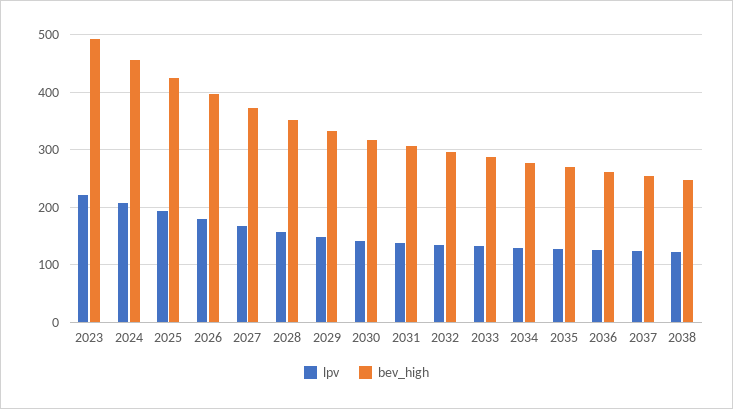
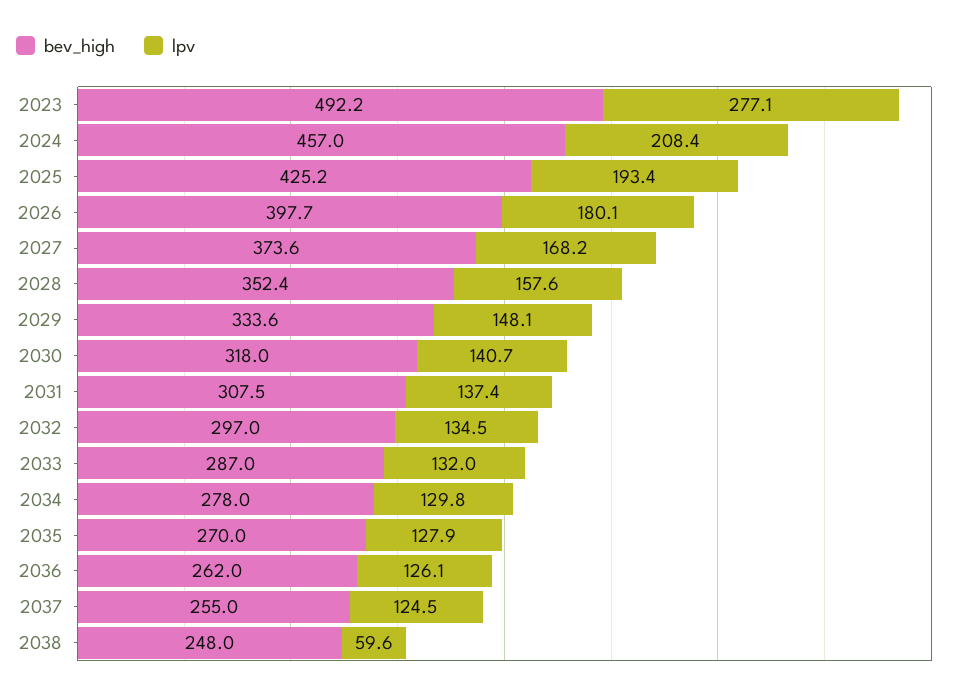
  {
    "lpv": {
-     "2023": 220,
+     "2023": 277.1,
      "2024": 208.4,
      "2025": 193.4,
      "2026": 180.1,
      "2027": 168.2,
      "2028": 157.6,
      "2029": 148.1,
      "2030": 140.7,
      "2031": 137.4,
      "2032": 134.5,
      "2033": 132,
      "2034": 129.8,
      "2035": 127.9,
      "2036": 126.1,
      "2037": 124.5,
-     "2038": 120
+     "2038": 59.6
    },
    "bev_high": {
      "2023": 492.2,
      "2024": 457,
      "2025": 425.2,
      "2026": 397.7,
      "2027": 373.6,
      "2028": 352.4,
      "2029": 333.6,
      "2030": 318,
      "2031": 307.5,
      "2032": 297,
      "2033": 287,
      "2034": 278,
      "2035": 270,
      "2036": 262,
      "2037": 255,
      "2038": 248
    }
  }

